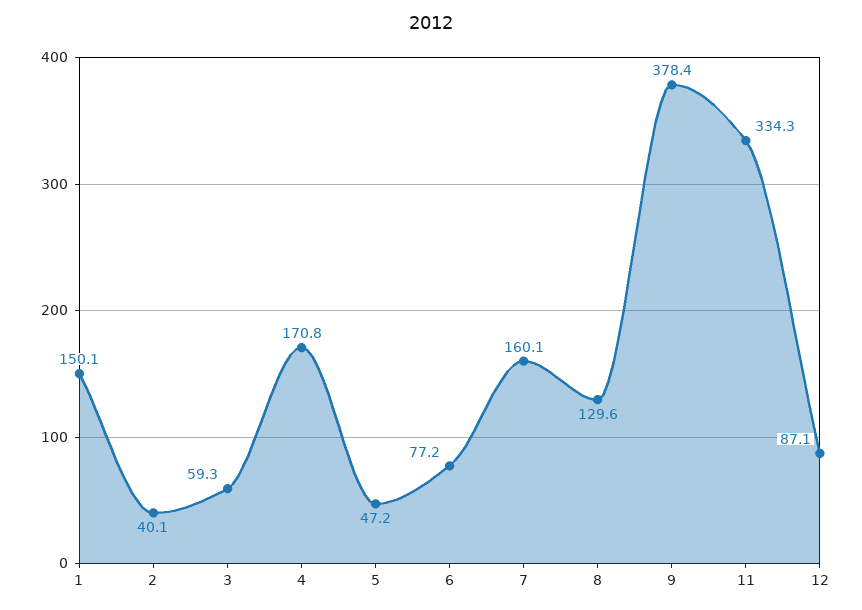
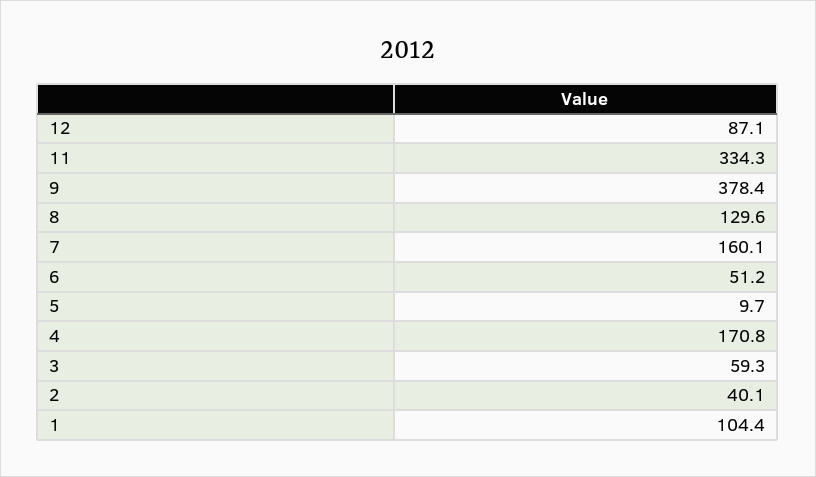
  {
-   "1": 150.1,
+   "1": 104.4,
    "2": 40.1,
    "3": 59.3,
    "4": 170.8,
-   "5": 47.2,
+   "5": 9.7,
-   "6": 77.2,
+   "6": 51.2,
    "7": 160.1,
    "8": 129.6,
    "9": 378.4,
    "11": 334.3,
    "12": 87.1
  }

